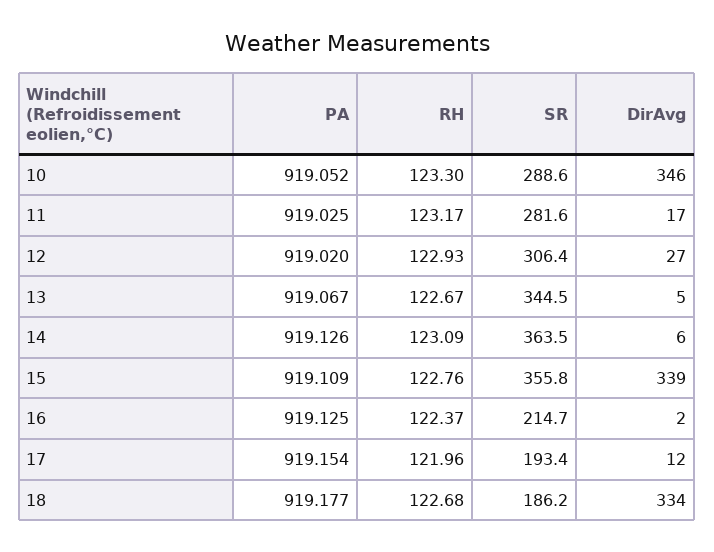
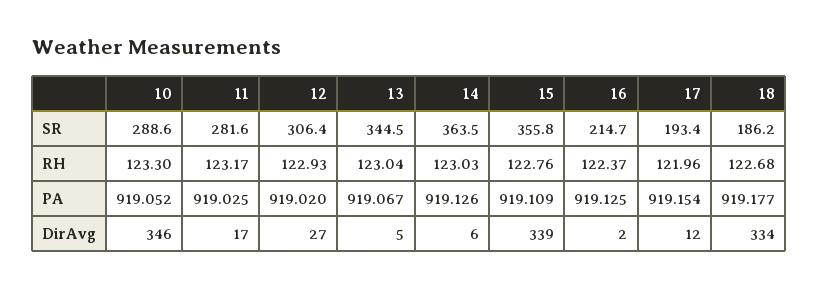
  {
    "PA": {
      "10": 919.052,
      "11": 919.025,
      "12": 919.02,
      "13": 919.067,
      "14": 919.126,
      "15": 919.109,
      "16": 919.125,
      "17": 919.154,
      "18": 919.177
    },
    "RH": {
      "10": 123.3,
      "11": 123.17,
      "12": 122.93,
-     "13": 122.67,
+     "13": 123.04,
-     "14": 123.09,
+     "14": 123.03,
      "15": 122.76,
      "16": 122.37,
      "17": 121.96,
      "18": 122.68
    },
    "SR": {
      "10": 288.6,
      "11": 281.6,
      "12": 306.4,
      "13": 344.5,
      "14": 363.5,
      "15": 355.8,
      "16": 214.7,
      "17": 193.4,
      "18": 186.2
    },
    "DirAvg": {
      "10": 346,
      "11": 17,
      "12": 27,
      "13": 5,
      "14": 6,
      "15": 339,
      "16": 2,
      "17": 12,
      "18": 334
    }
  }

